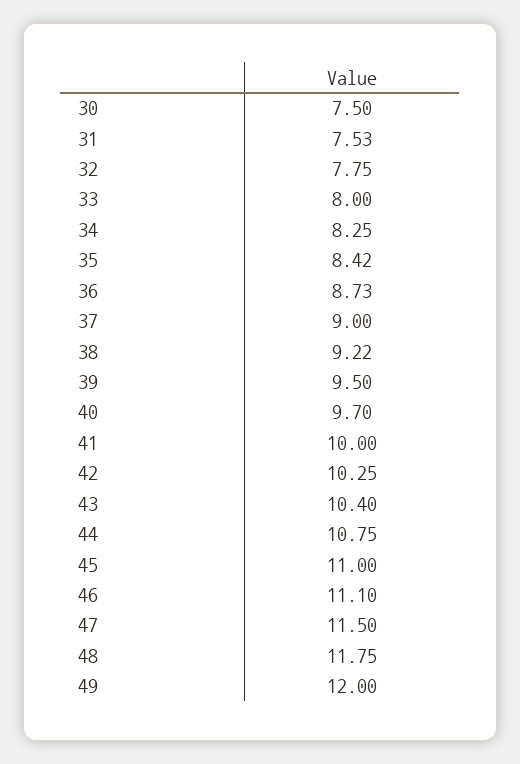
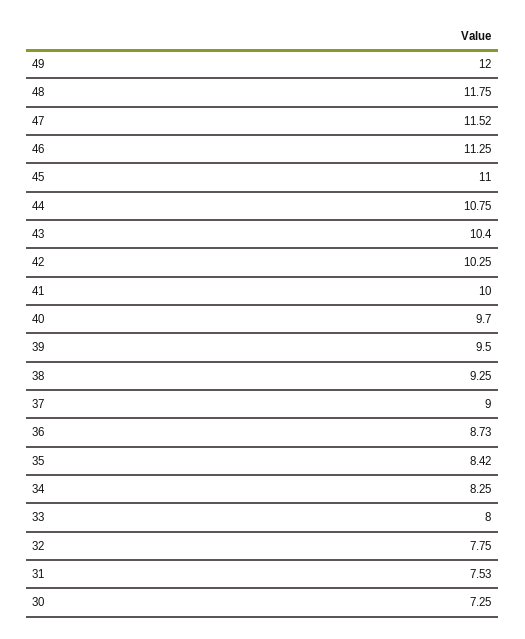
  {
-   "30": 7.5,
+   "30": 7.25,
    "31": 7.53,
    "32": 7.75,
    "33": 8,
    "34": 8.25,
    "35": 8.42,
    "36": 8.73,
    "37": 9,
-   "38": 9.22,
+   "38": 9.25,
    "39": 9.5,
    "40": 9.7,
    "41": 10,
    "42": 10.25,
    "43": 10.4,
    "44": 10.75,
    "45": 11,
-   "46": 11.1,
+   "46": 11.25,
-   "47": 11.5,
+   "47": 11.52,
    "48": 11.75,
    "49": 12
  }

